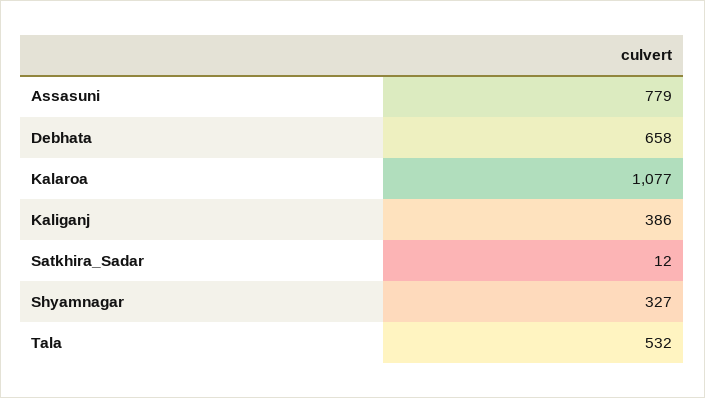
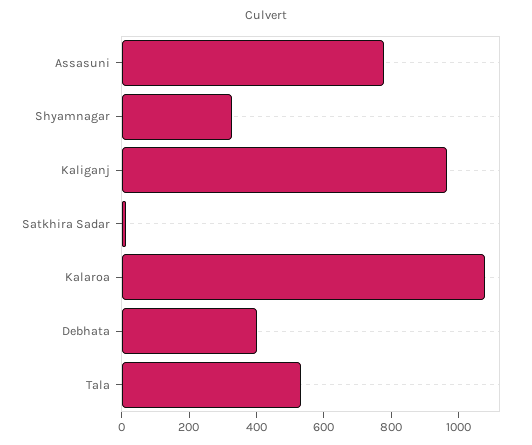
  {
    "Assasuni": 779,
-   "Debhata": 658,
+   "Debhata": 400,
    "Kalaroa": 1077,
-   "Kaliganj": 386,
+   "Kaliganj": 950,
    "Satkhira_Sadar": 12,
    "Shyamnagar": 327,
    "Tala": 532
  }

